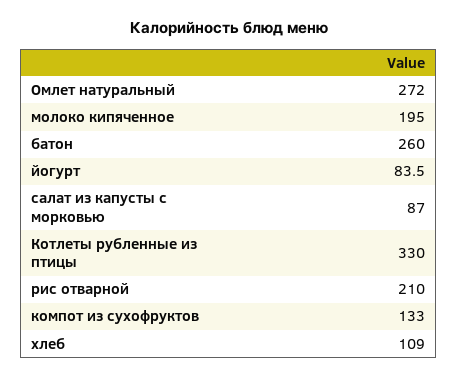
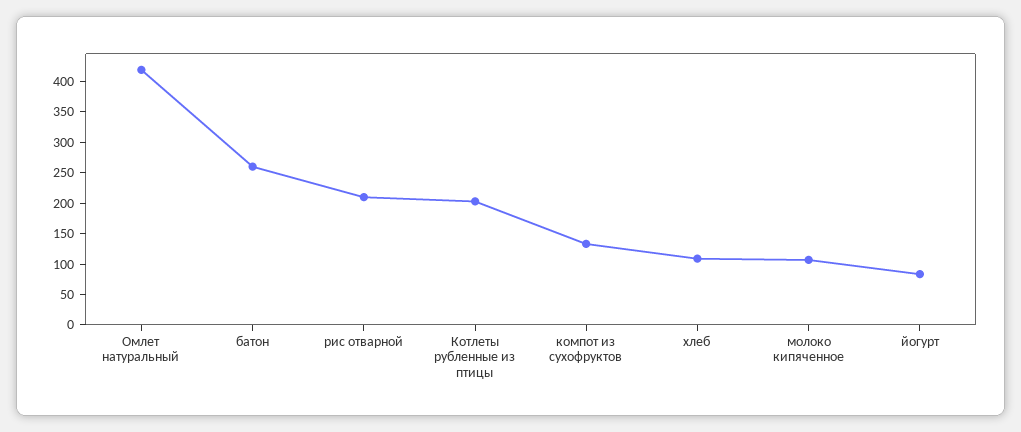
  {
-   "Омлет натуральный": 272,
+   "Омлет натуральный": 425,
-   "молоко кипяченное": 195,
+   "молоко кипяченное": 100,
    "батон": 260,
    "йогурт": 83.5,
-   "салат из капусты с морковью": 87,
-   "Котлеты рубленные из птицы": 330,
+   "Котлеты рубленные из птицы": 200,
    "рис отварной": 210,
    "компот из сухофруктов": 133,
    "хлеб": 109
  }

